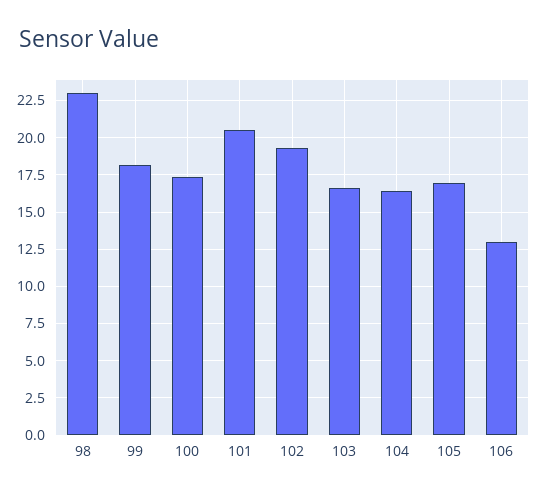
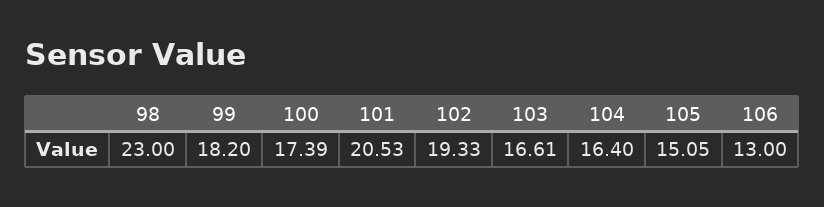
  {
    "98": 23,
    "99": 18.2,
    "100": 17.39,
    "101": 20.53,
    "102": 19.33,
    "103": 16.61,
    "104": 16.4,
-   "105": 17,
+   "105": 15.05,
    "106": 13
  }

